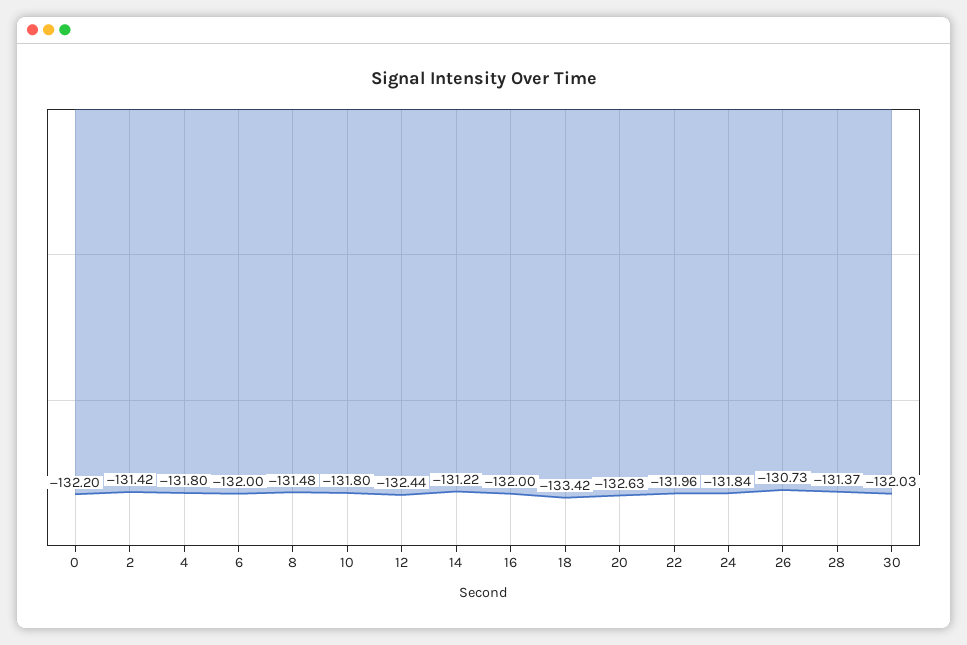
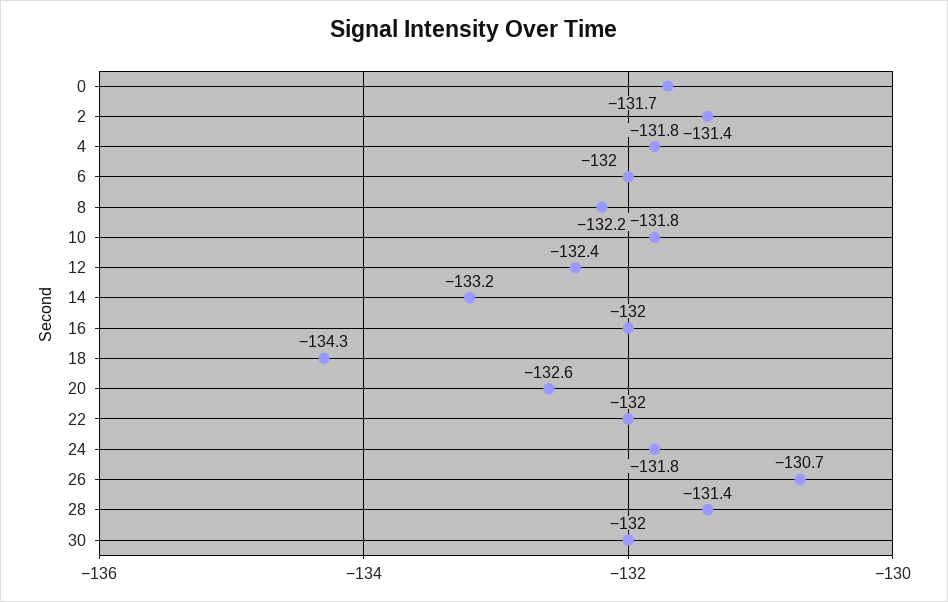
  {
-   "0": -132.2,
+   "0": -131.7,
    "2": -131.42,
    "4": -131.8,
    "6": -132,
-   "8": -131.48,
+   "8": -132.2,
    "10": -131.8,
    "12": -132.44,
-   "14": -131.22,
+   "14": -133.2,
    "16": -132,
-   "18": -133.42,
+   "18": -134.3,
    "20": -132.63,
    "22": -131.96,
    "24": -131.84,
    "26": -130.73,
    "28": -131.37,
    "30": -132.03
  }

